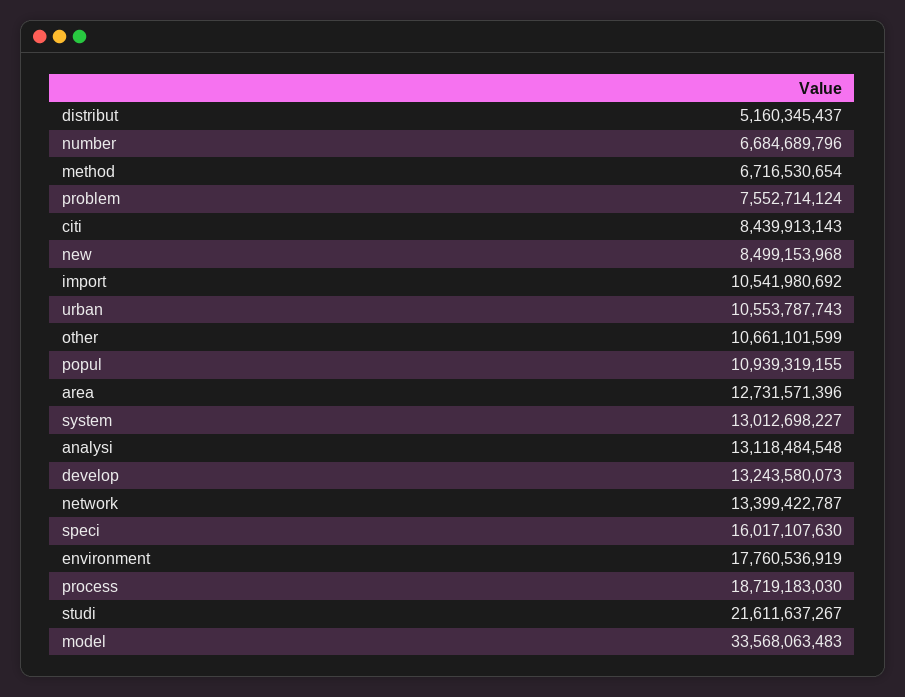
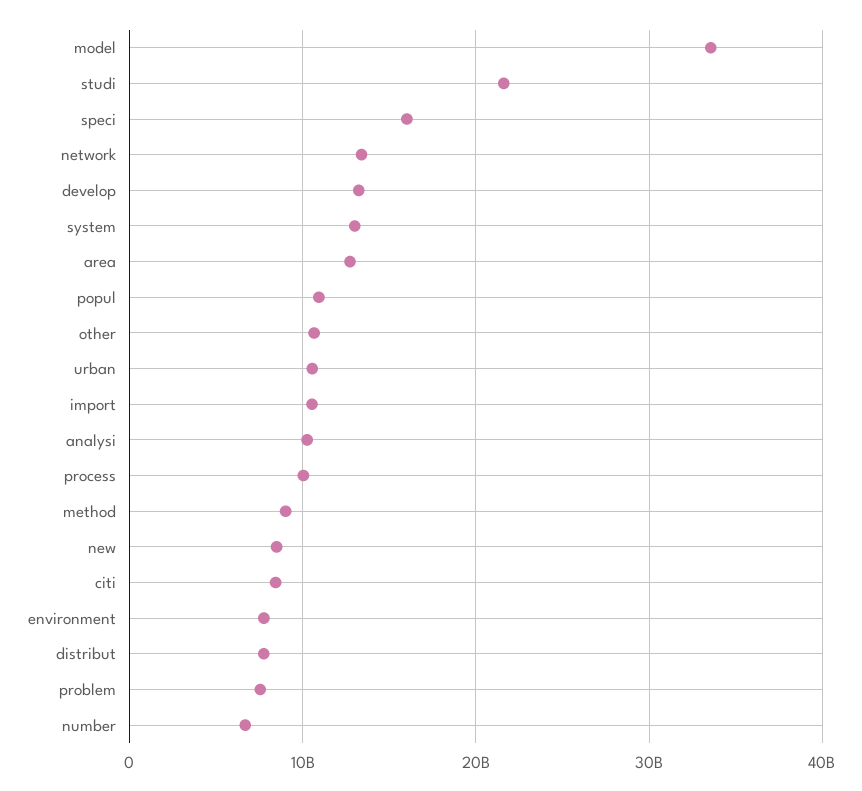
  {
-   "distribut": 5160345437,
+   "distribut": 8000000000,
    "number": 6684689796,
-   "method": 6716530654,
+   "method": 9000000000,
    "problem": 7552714124,
    "citi": 8439913143,
    "new": 8499153968,
    "import": 10541980692,
    "urban": 10553787743,
    "other": 10661101599,
    "popul": 10939319155,
    "area": 12731571396,
    "system": 13012698227,
-   "analysi": 13118484548,
+   "analysi": 10000000000,
    "develop": 13243580073,
    "network": 13399422787,
    "speci": 16017107630,
-   "environment": 17760536919,
+   "environment": 8000000000,
-   "process": 18719183030,
+   "process": 10000000000,
    "studi": 21611637267,
    "model": 33568063483
  }

